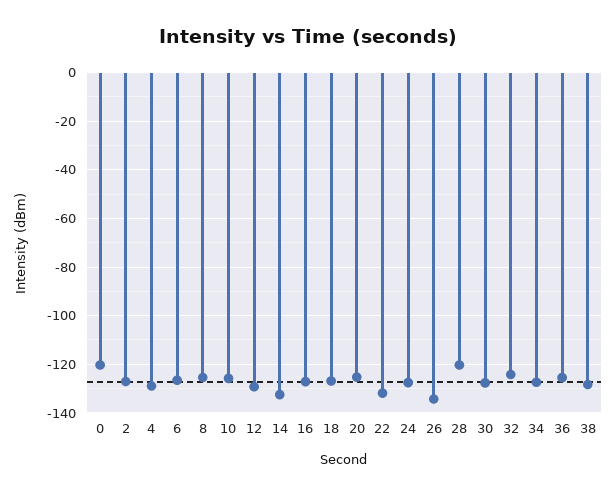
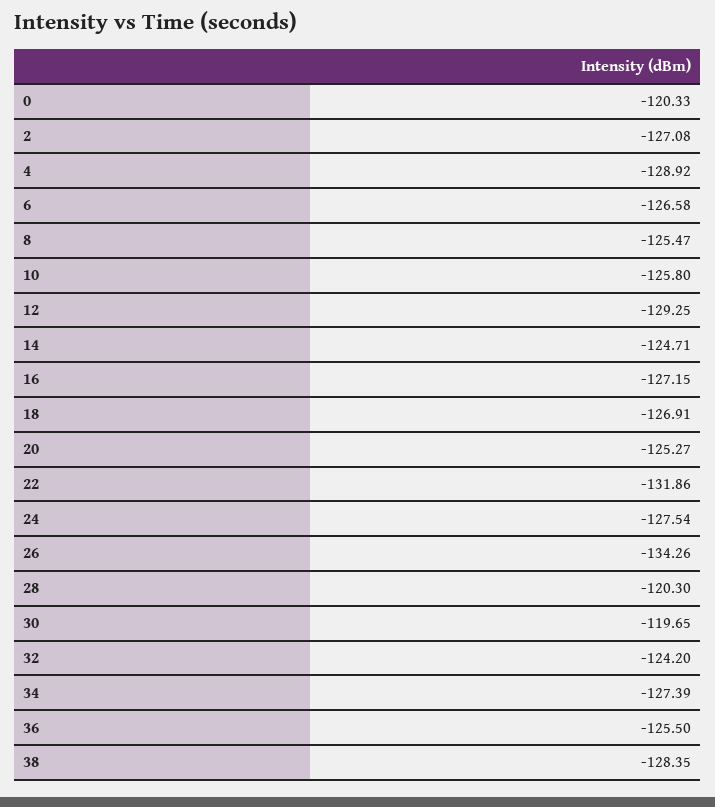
  {
    "0": -120.33,
    "2": -127.08,
    "4": -128.92,
    "6": -126.58,
    "8": -125.47,
    "10": -125.8,
    "12": -129.25,
-   "14": -132.5,
+   "14": -124.71,
    "16": -127.15,
    "18": -126.91,
    "20": -125.27,
    "22": -131.86,
    "24": -127.54,
    "26": -134.26,
    "28": -120.3,
-   "30": -127.5,
+   "30": -119.65,
    "32": -124.2,
    "34": -127.39,
    "36": -125.5,
    "38": -128.35
  }

